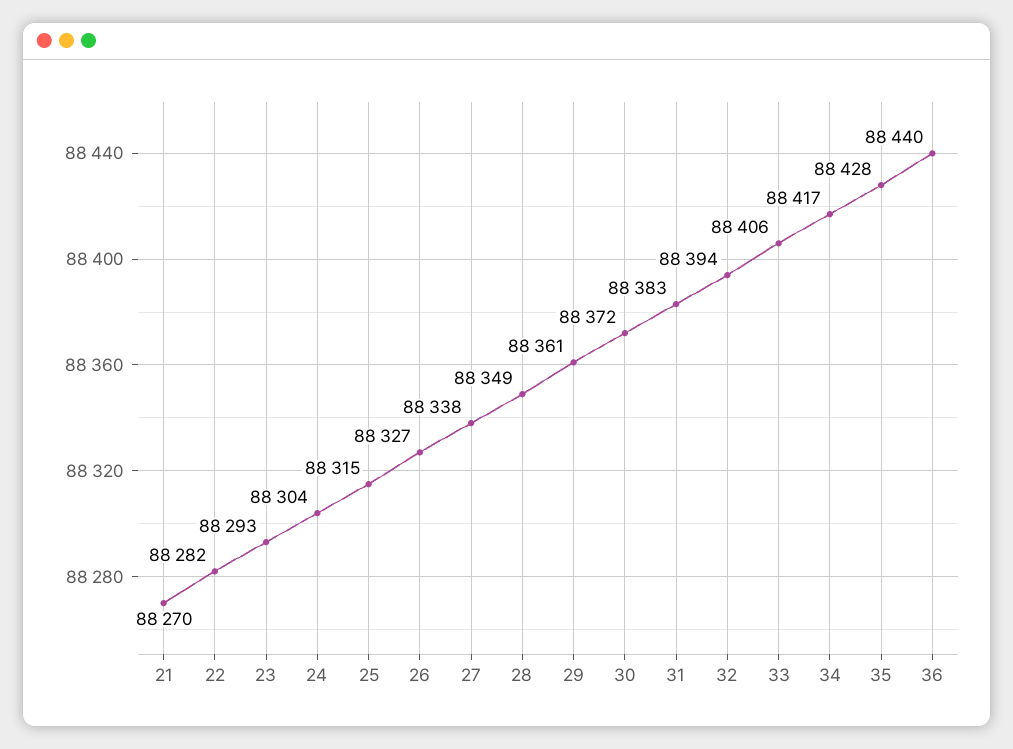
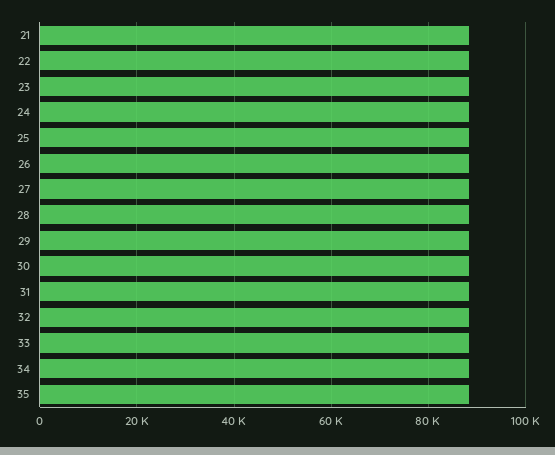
  {
    "21": 88270,
    "22": 88282,
    "23": 88293,
    "24": 88304,
    "25": 88315,
    "26": 88327,
    "27": 88338,
    "28": 88349,
    "29": 88361,
    "30": 88372,
    "31": 88383,
    "32": 88394,
    "33": 88406,
    "34": 88417,
-   "35": 88428,
+   "35": 88428
-   "36": 88440
  }

